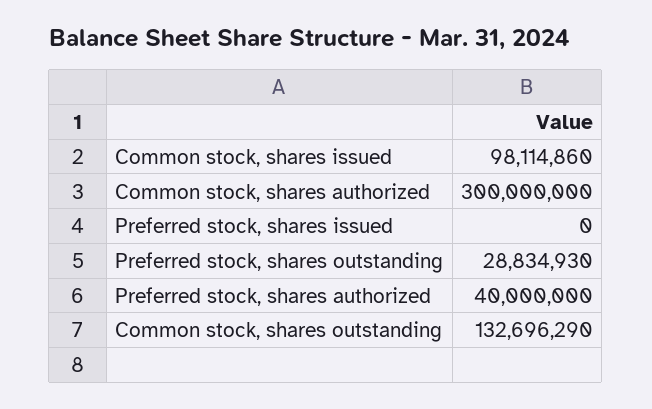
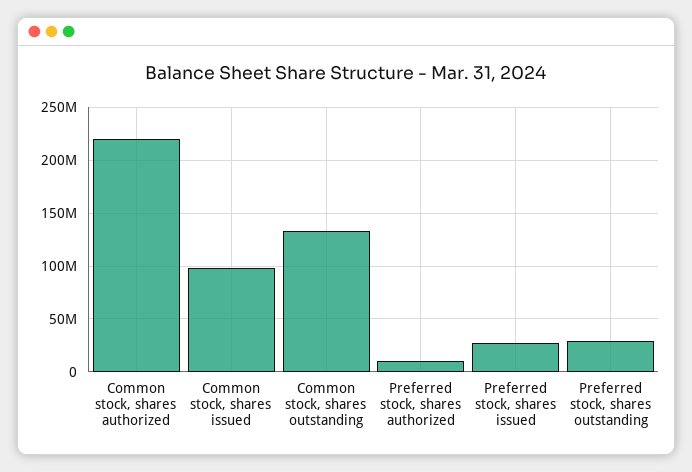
  {
    "Common stock, shares issued": 98114860,
-   "Common stock, shares authorized": 300000000,
+   "Common stock, shares authorized": 220000000,
-   "Preferred stock, shares issued": 0,
+   "Preferred stock, shares issued": 30000000,
    "Preferred stock, shares outstanding": 28834930,
-   "Preferred stock, shares authorized": 40000000,
+   "Preferred stock, shares authorized": 10000000,
    "Common stock, shares outstanding": 132696290
  }

